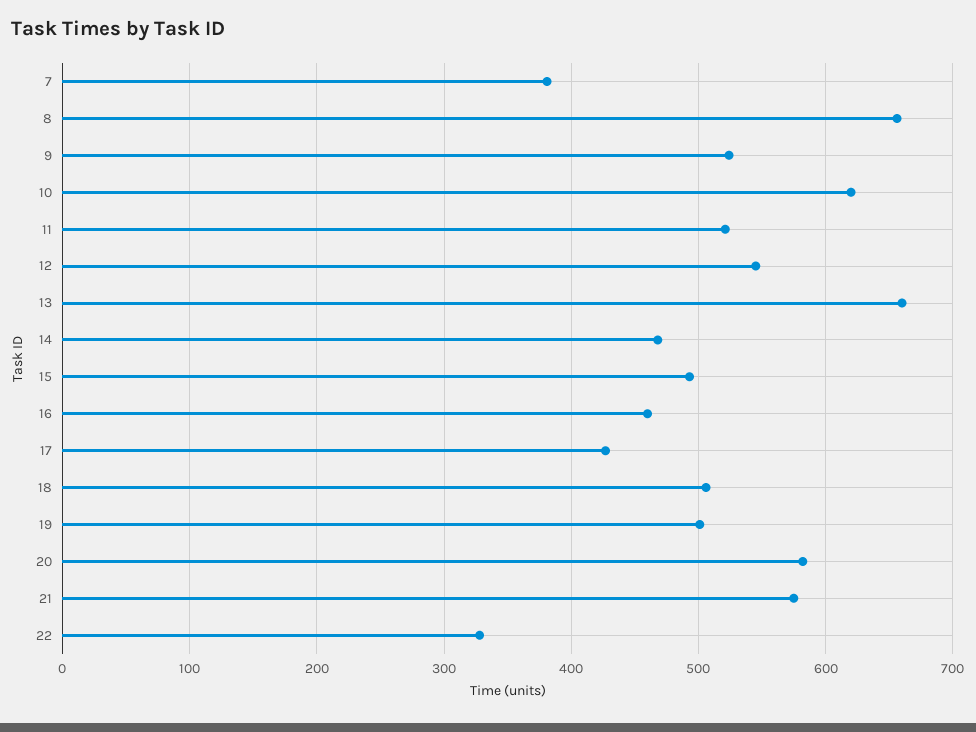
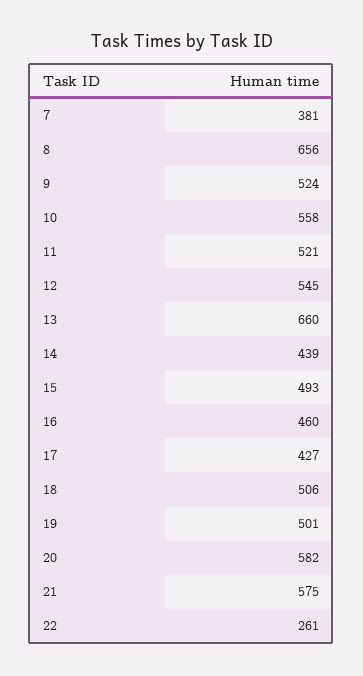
  {
    "7": 381,
    "8": 656,
    "9": 524,
-   "10": 620,
+   "10": 558,
    "11": 521,
    "12": 545,
    "13": 660,
-   "14": 470,
+   "14": 439,
    "15": 493,
    "16": 460,
    "17": 427,
    "18": 506,
    "19": 501,
    "20": 582,
    "21": 575,
-   "22": 330
+   "22": 261
  }

